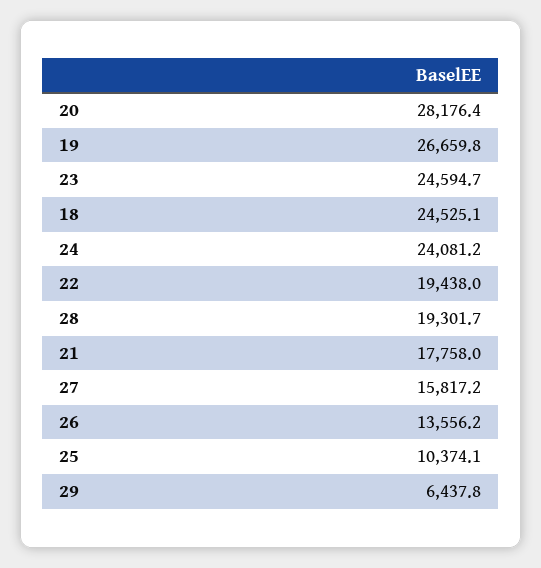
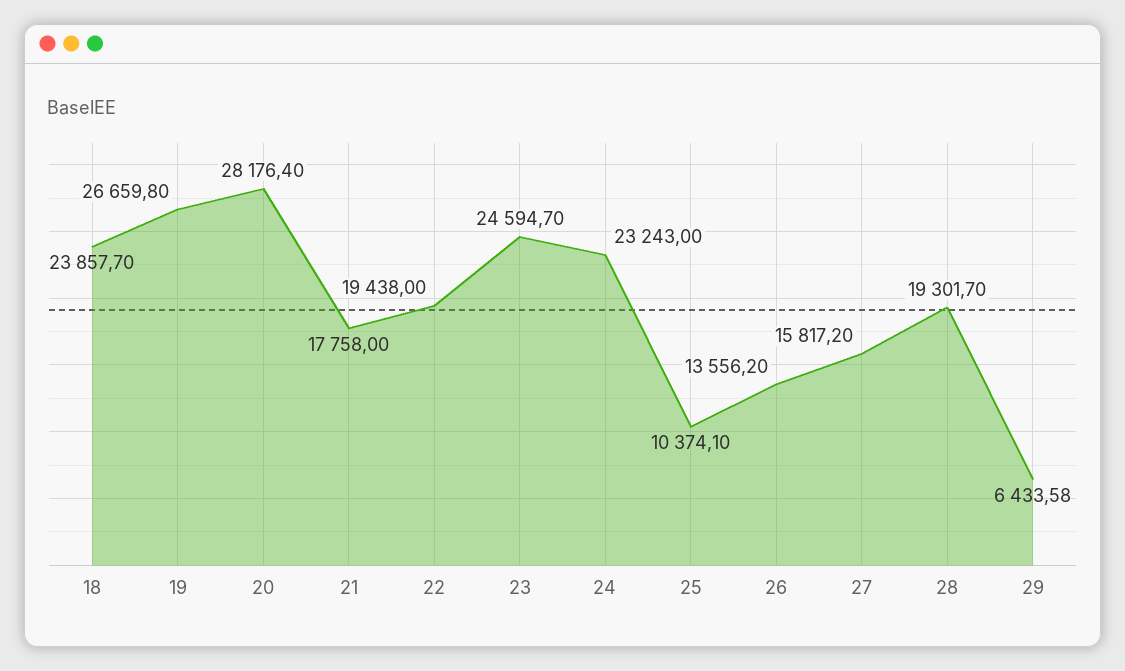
  {
    "20": 28176.4,
    "19": 26659.8,
    "23": 24594.7,
-   "18": 24525.1,
+   "18": 23857.7,
-   "24": 24081.2,
+   "24": 23243,
    "22": 19438,
    "28": 19301.7,
    "21": 17758,
    "27": 15817.2,
    "26": 13556.2,
    "25": 10374.1,
-   "29": 6437.8
+   "29": 6433.58
  }

